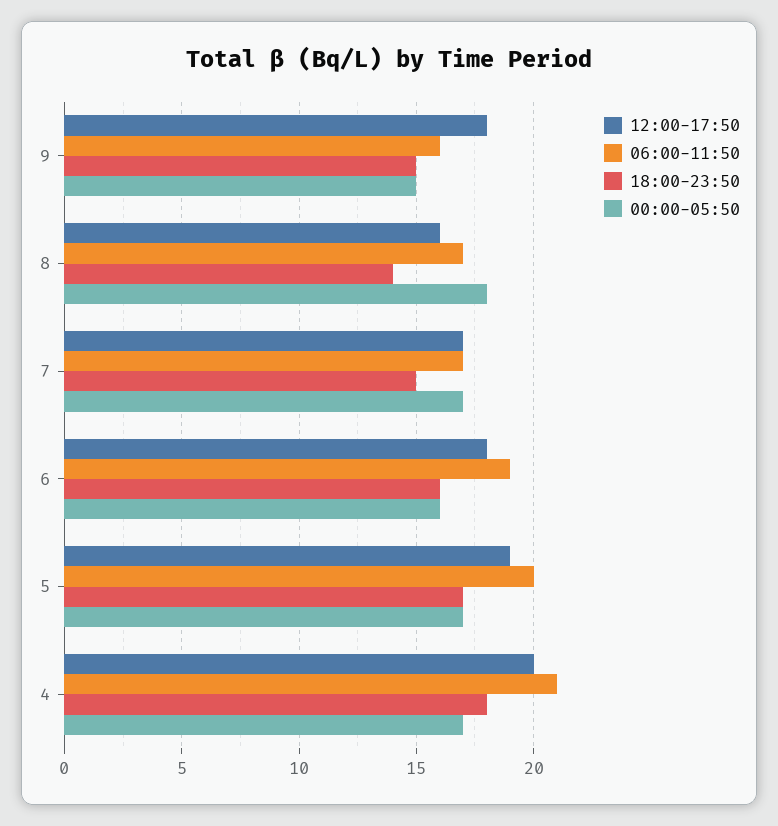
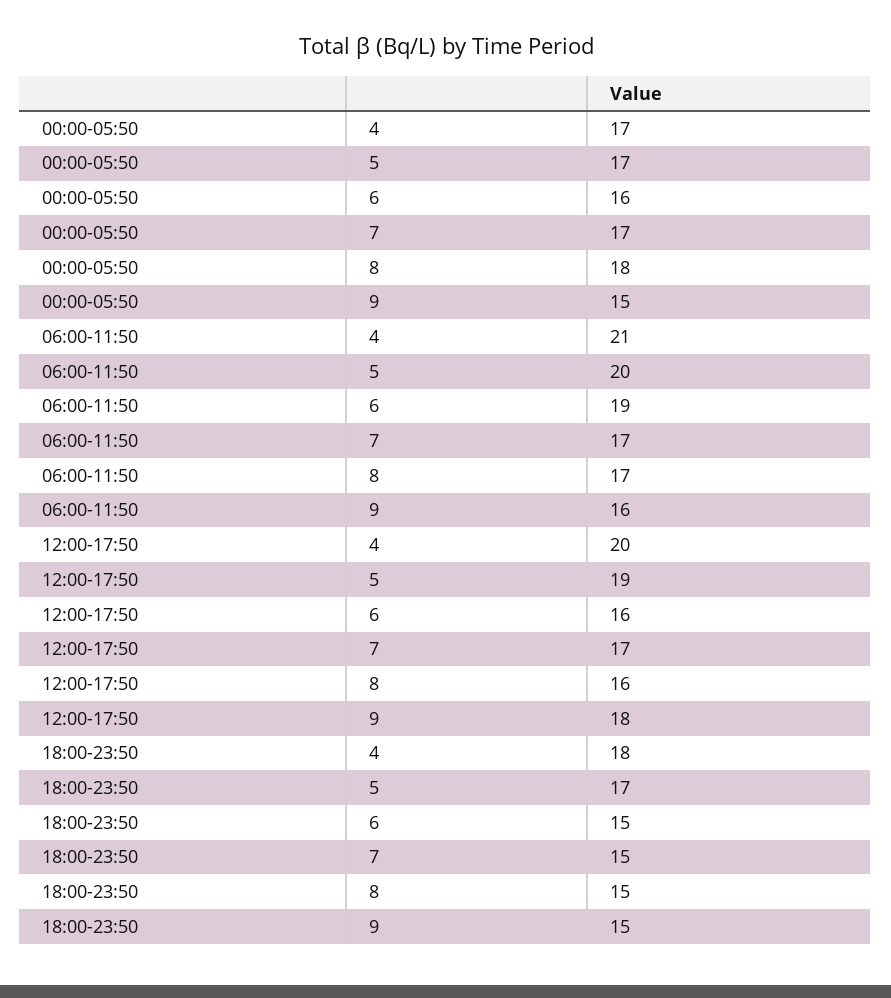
  {
    "12:00-17:50": {
      "9": 18,
      "8": 16,
      "7": 17,
-     "6": 18,
+     "6": 16,
      "5": 19,
      "4": 20
    },
    "06:00-11:50": {
      "9": 16,
      "8": 17,
      "7": 17,
      "6": 19,
      "5": 20,
      "4": 21
    },
    "18:00-23:50": {
      "9": 15,
-     "8": 14,
+     "8": 15,
      "7": 15,
-     "6": 16,
+     "6": 15,
      "5": 17,
      "4": 18
    },
    "00:00-05:50": {
      "9": 15,
      "8": 18,
      "7": 17,
      "6": 16,
      "5": 17,
      "4": 17
    }
  }

